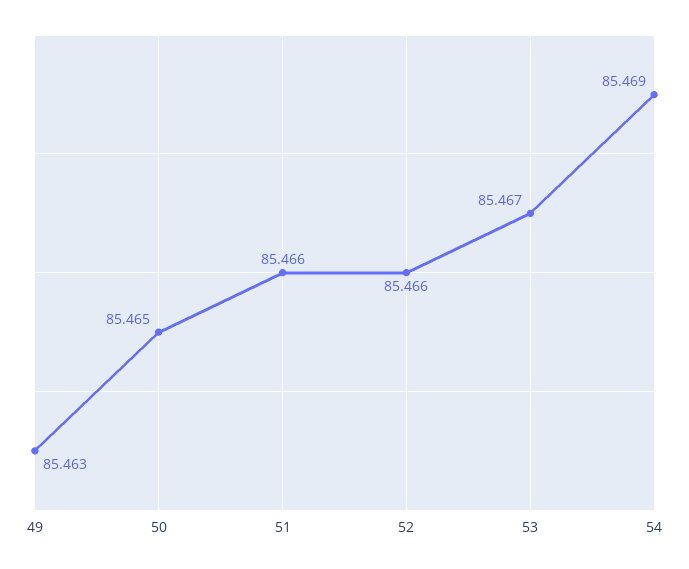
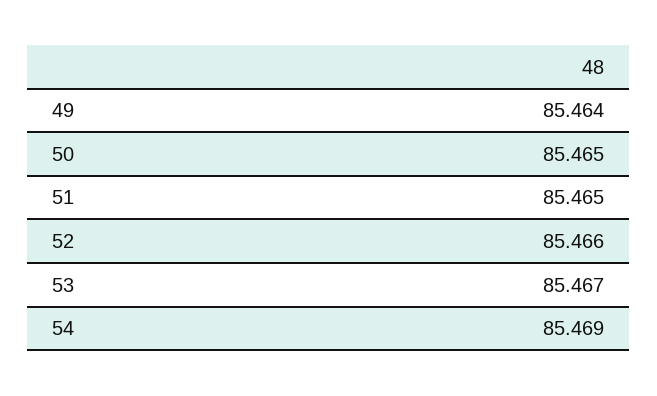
  {
-   "49": 85.463,
+   "49": 85.464,
    "50": 85.465,
-   "51": 85.466,
+   "51": 85.465,
    "52": 85.466,
    "53": 85.467,
    "54": 85.469
  }

